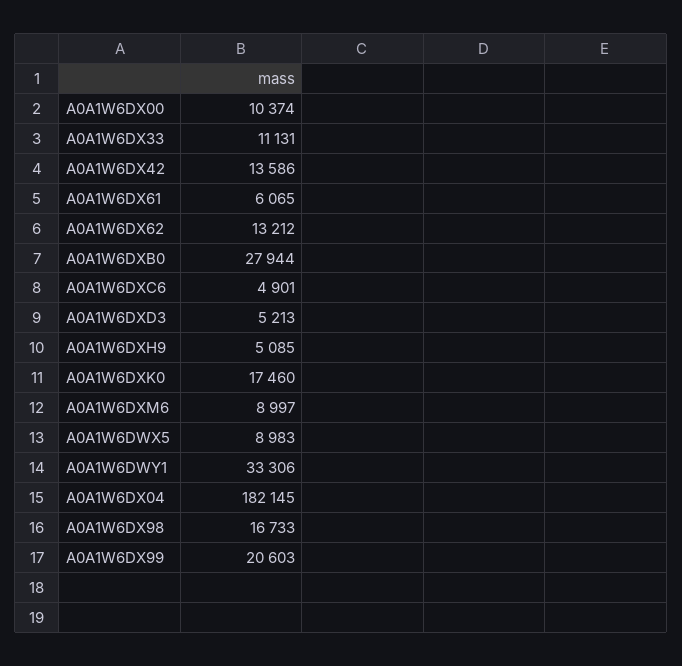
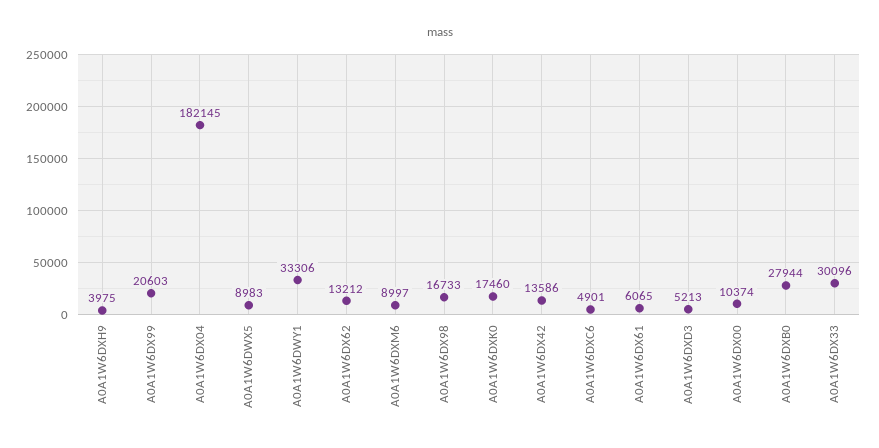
  {
    "A0A1W6DX00": 10374,
-   "A0A1W6DX33": 11131,
+   "A0A1W6DX33": 30096,
    "A0A1W6DX42": 13586,
    "A0A1W6DX61": 6065,
    "A0A1W6DX62": 13212,
    "A0A1W6DXB0": 27944,
    "A0A1W6DXC6": 4901,
    "A0A1W6DXD3": 5213,
-   "A0A1W6DXH9": 5085,
+   "A0A1W6DXH9": 3975,
    "A0A1W6DXK0": 17460,
    "A0A1W6DXM6": 8997,
    "A0A1W6DWX5": 8983,
    "A0A1W6DWY1": 33306,
    "A0A1W6DX04": 182145,
    "A0A1W6DX98": 16733,
    "A0A1W6DX99": 20603
  }

